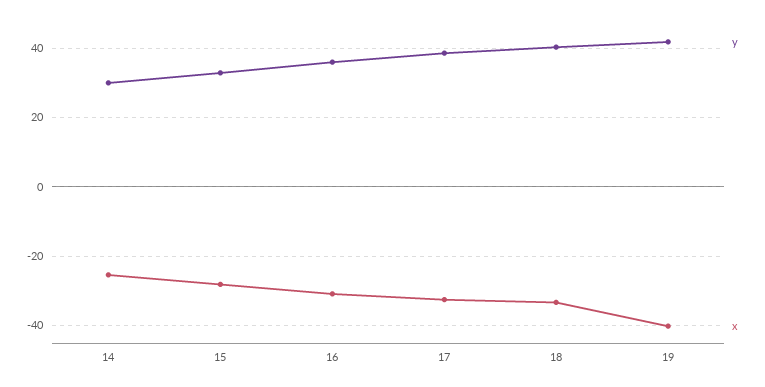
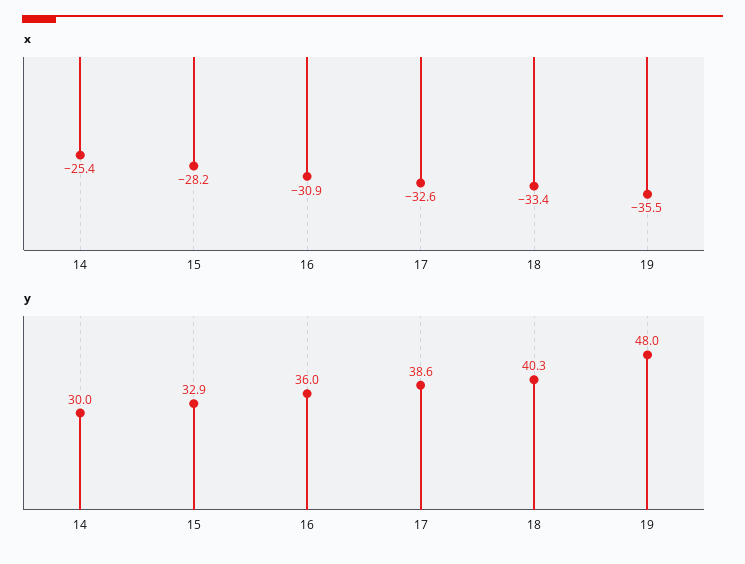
  {
    "y": {
      "14": 30,
      "15": 32.9,
      "16": 36,
      "17": 38.6,
      "18": 40.3,
-     "19": 42
+     "19": 48
    },
    "x": {
      "14": -25.4,
      "15": -28.2,
      "16": -30.9,
      "17": -32.6,
      "18": -33.4,
-     "19": -40
+     "19": -35.5
    }
  }

